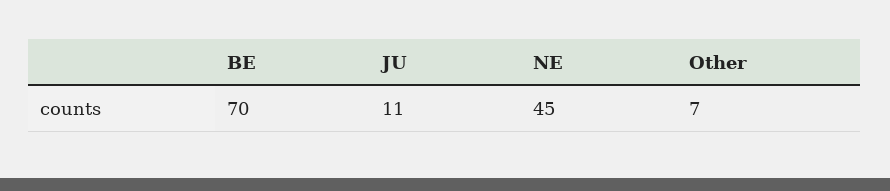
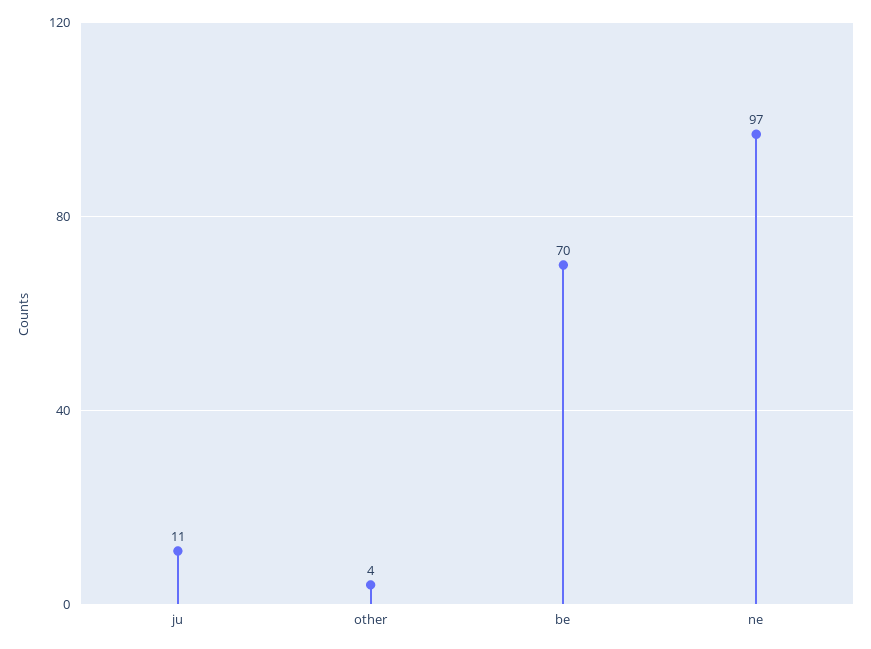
  {
    "BE": 70,
    "JU": 11,
-   "NE": 45,
+   "NE": 97,
-   "Other": 7
+   "Other": 4
  }

